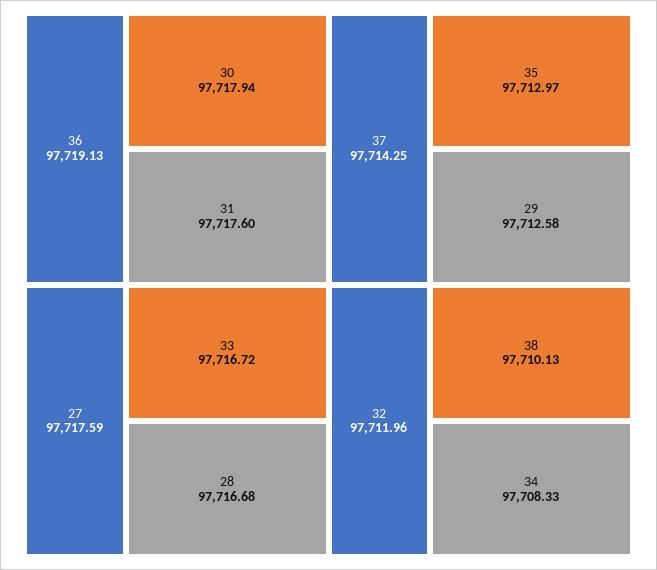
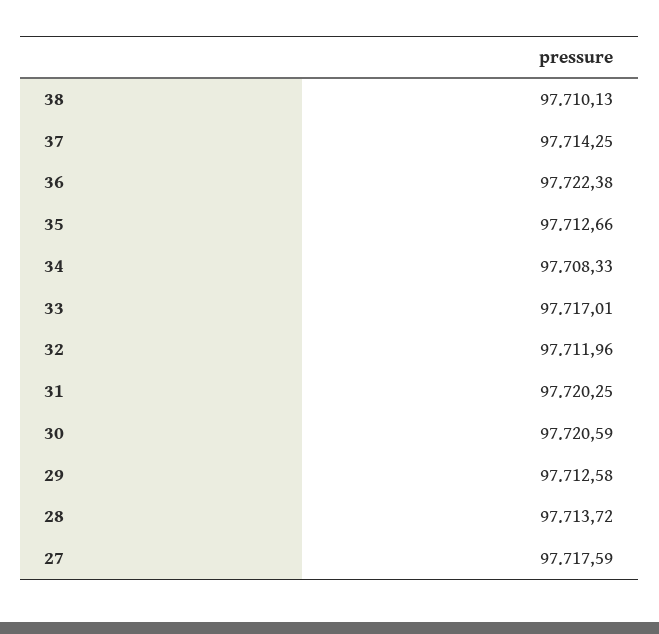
  {
-   "36": 97719.13,
+   "36": 97722.38,
-   "30": 97717.94,
+   "30": 97720.59,
-   "31": 97717.6,
+   "31": 97720.25,
    "27": 97717.59,
-   "33": 97716.72,
+   "33": 97717.01,
-   "28": 97716.68,
+   "28": 97713.72,
    "37": 97714.25,
-   "35": 97712.97,
+   "35": 97712.66,
    "29": 97712.58,
    "32": 97711.96,
    "38": 97710.13,
    "34": 97708.33
  }

